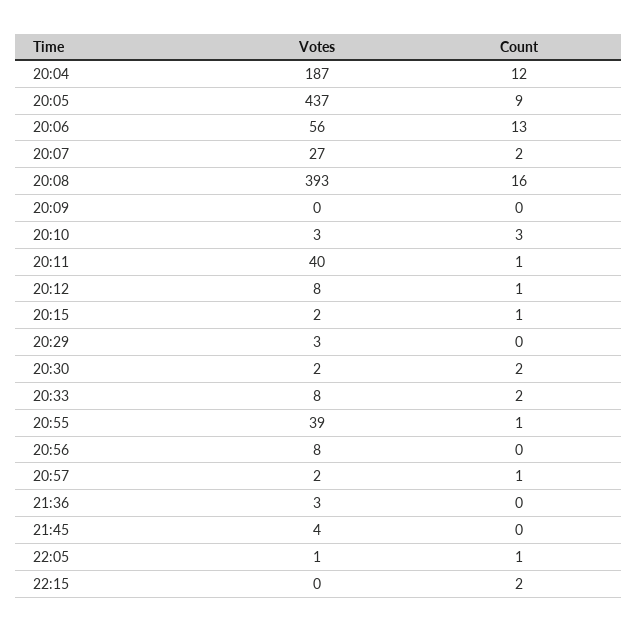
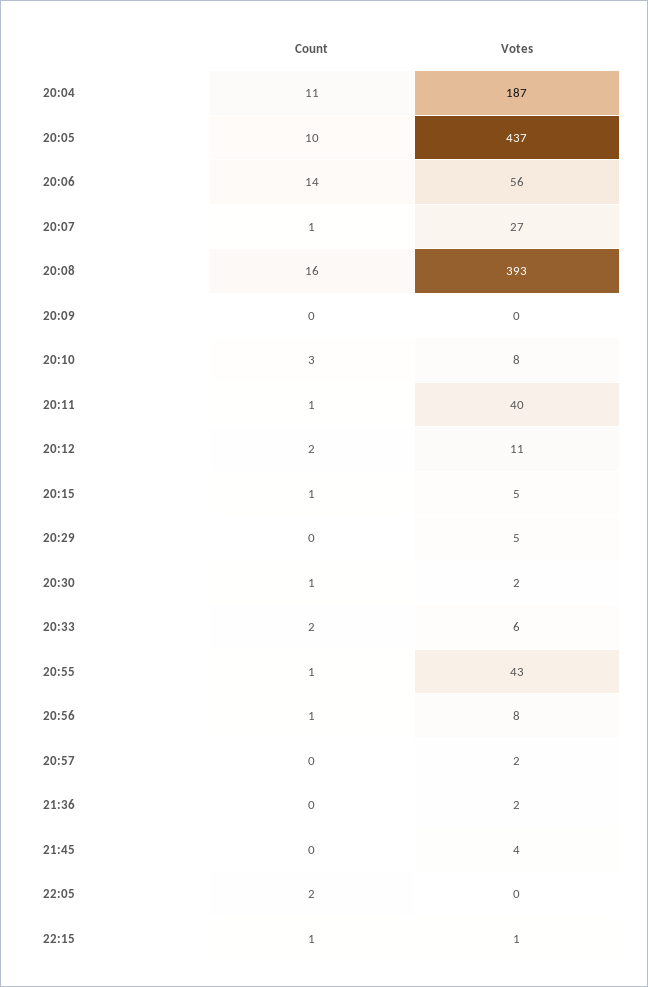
  {
    "Votes": {
      "20:04": 187,
      "20:05": 437,
      "20:06": 56,
      "20:07": 27,
      "20:08": 393,
      "20:09": 0,
-     "20:10": 3,
+     "20:10": 8,
      "20:11": 40,
-     "20:12": 8,
+     "20:12": 11,
-     "20:15": 2,
+     "20:15": 5,
-     "20:29": 3,
+     "20:29": 5,
      "20:30": 2,
-     "20:33": 8,
+     "20:33": 6,
-     "20:55": 39,
+     "20:55": 43,
      "20:56": 8,
      "20:57": 2,
-     "21:36": 3,
+     "21:36": 2,
      "21:45": 4,
-     "22:05": 1,
+     "22:05": 0,
-     "22:15": 0
+     "22:15": 1
    },
    "Count": {
-     "20:04": 12,
+     "20:04": 11,
-     "20:05": 9,
+     "20:05": 10,
-     "20:06": 13,
+     "20:06": 14,
-     "20:07": 2,
+     "20:07": 1,
      "20:08": 16,
      "20:09": 0,
      "20:10": 3,
      "20:11": 1,
-     "20:12": 1,
+     "20:12": 2,
      "20:15": 1,
      "20:29": 0,
-     "20:30": 2,
+     "20:30": 1,
      "20:33": 2,
      "20:55": 1,
-     "20:56": 0,
+     "20:56": 1,
-     "20:57": 1,
+     "20:57": 0,
      "21:36": 0,
      "21:45": 0,
-     "22:05": 1,
+     "22:05": 2,
-     "22:15": 2
+     "22:15": 1
    }
  }

